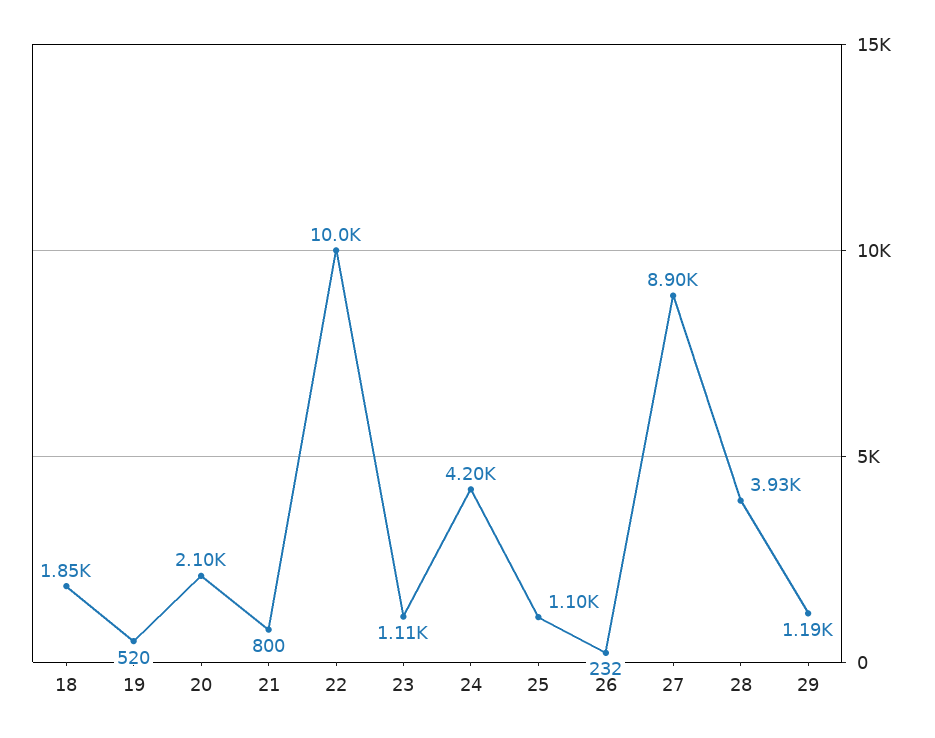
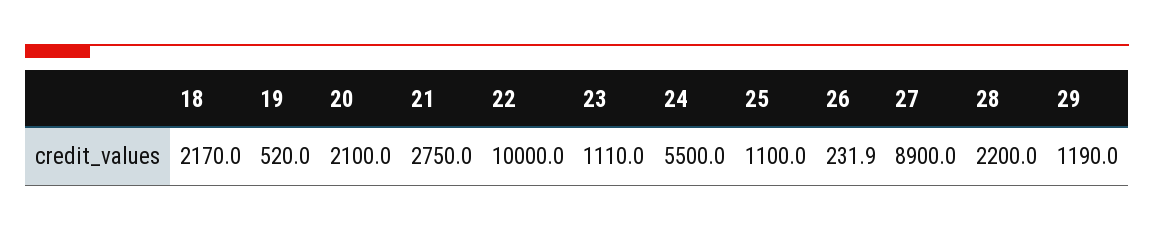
  {
-   "18": 1850,
+   "18": 2170,
    "19": 520,
    "20": 2100,
-   "21": 800,
+   "21": 2750,
    "22": 10000,
    "23": 1110,
-   "24": 4200,
+   "24": 5500,
    "25": 1100,
    "26": 231.9,
    "27": 8900,
-   "28": 3930,
+   "28": 2200,
    "29": 1190
  }

